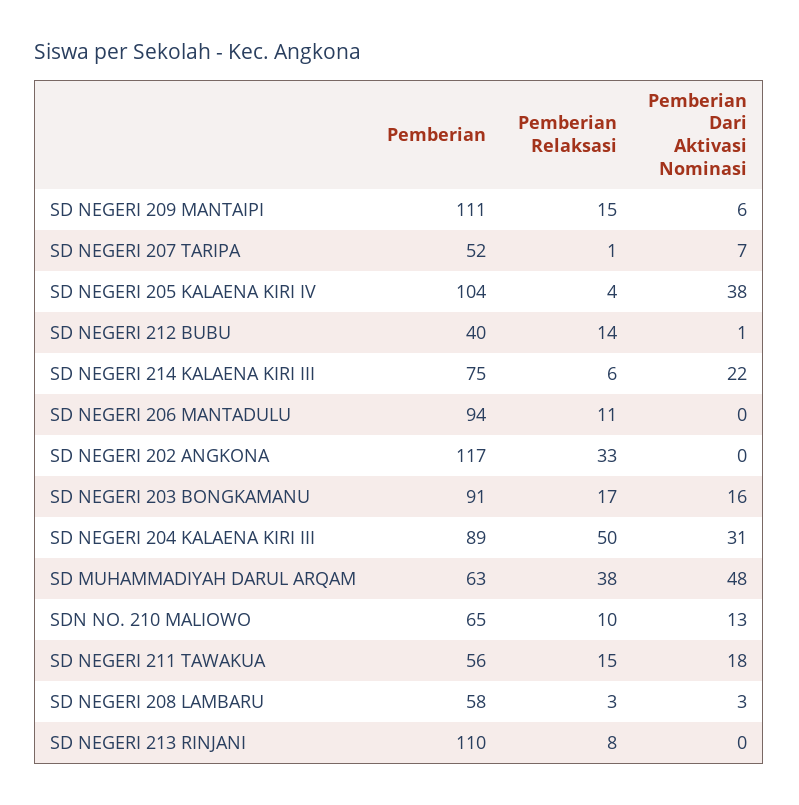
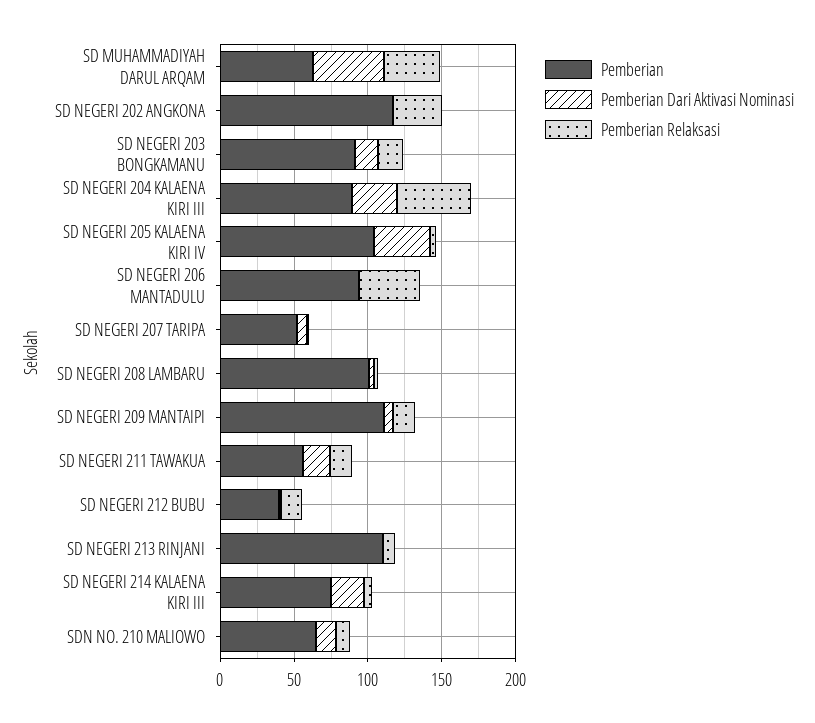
  {
    "Pemberian": {
      "SD NEGERI 209 MANTAIPI": 111,
      "SD NEGERI 207 TARIPA": 52,
      "SD NEGERI 205 KALAENA KIRI IV": 104,
      "SD NEGERI 212 BUBU": 40,
      "SD NEGERI 214 KALAENA KIRI III": 75,
      "SD NEGERI 206 MANTADULU": 94,
      "SD NEGERI 202 ANGKONA": 117,
      "SD NEGERI 203 BONGKAMANU": 91,
      "SD NEGERI 204 KALAENA KIRI III": 89,
      "SD MUHAMMADIYAH DARUL ARQAM": 63,
      "SDN NO. 210 MALIOWO": 65,
      "SD NEGERI 211 TAWAKUA": 56,
-     "SD NEGERI 208 LAMBARU": 58,
+     "SD NEGERI 208 LAMBARU": 100,
      "SD NEGERI 213 RINJANI": 110
    },
    "Pemberian Relaksasi": {
      "SD NEGERI 209 MANTAIPI": 15,
      "SD NEGERI 207 TARIPA": 1,
      "SD NEGERI 205 KALAENA KIRI IV": 4,
      "SD NEGERI 212 BUBU": 14,
      "SD NEGERI 214 KALAENA KIRI III": 6,
-     "SD NEGERI 206 MANTADULU": 11,
+     "SD NEGERI 206 MANTADULU": 40,
      "SD NEGERI 202 ANGKONA": 33,
      "SD NEGERI 203 BONGKAMANU": 17,
      "SD NEGERI 204 KALAENA KIRI III": 50,
      "SD MUHAMMADIYAH DARUL ARQAM": 38,
      "SDN NO. 210 MALIOWO": 10,
      "SD NEGERI 211 TAWAKUA": 15,
      "SD NEGERI 208 LAMBARU": 3,
      "SD NEGERI 213 RINJANI": 8
    },
    "Pemberian Dari Aktivasi Nominasi": {
      "SD NEGERI 209 MANTAIPI": 6,
      "SD NEGERI 207 TARIPA": 7,
      "SD NEGERI 205 KALAENA KIRI IV": 38,
      "SD NEGERI 212 BUBU": 1,
      "SD NEGERI 214 KALAENA KIRI III": 22,
      "SD NEGERI 206 MANTADULU": 0,
      "SD NEGERI 202 ANGKONA": 0,
      "SD NEGERI 203 BONGKAMANU": 16,
      "SD NEGERI 204 KALAENA KIRI III": 31,
      "SD MUHAMMADIYAH DARUL ARQAM": 48,
      "SDN NO. 210 MALIOWO": 13,
      "SD NEGERI 211 TAWAKUA": 18,
      "SD NEGERI 208 LAMBARU": 3,
      "SD NEGERI 213 RINJANI": 0
    }
  }

